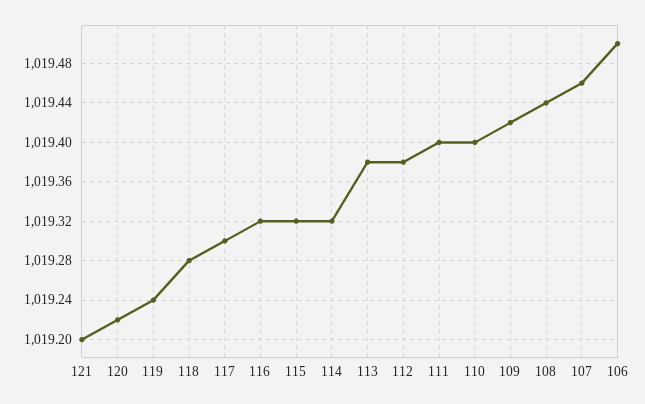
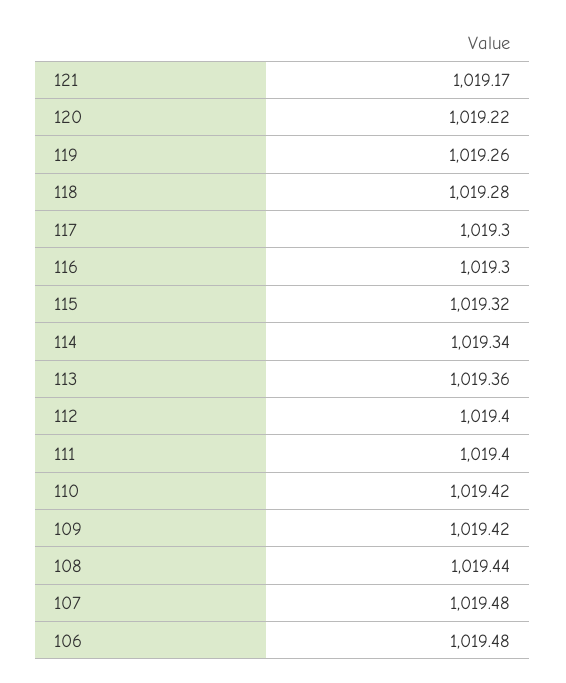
  {
-   "121": 1019.2,
+   "121": 1019.17,
    "120": 1019.22,
-   "119": 1019.24,
+   "119": 1019.26,
    "118": 1019.28,
    "117": 1019.3,
-   "116": 1019.32,
+   "116": 1019.3,
    "115": 1019.32,
-   "114": 1019.32,
+   "114": 1019.34,
-   "113": 1019.38,
+   "113": 1019.36,
-   "112": 1019.38,
+   "112": 1019.4,
    "111": 1019.4,
-   "110": 1019.4,
+   "110": 1019.42,
    "109": 1019.42,
    "108": 1019.44,
-   "107": 1019.46,
+   "107": 1019.48,
-   "106": 1019.5
+   "106": 1019.48
  }

